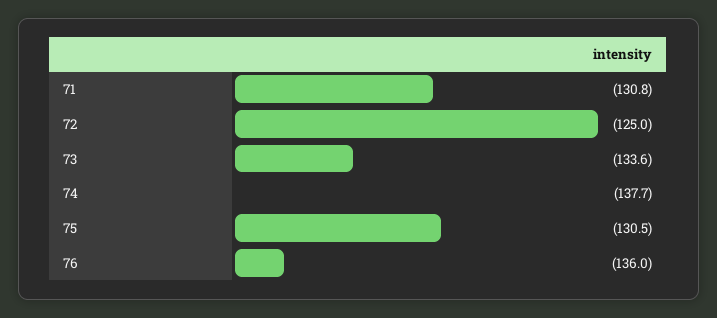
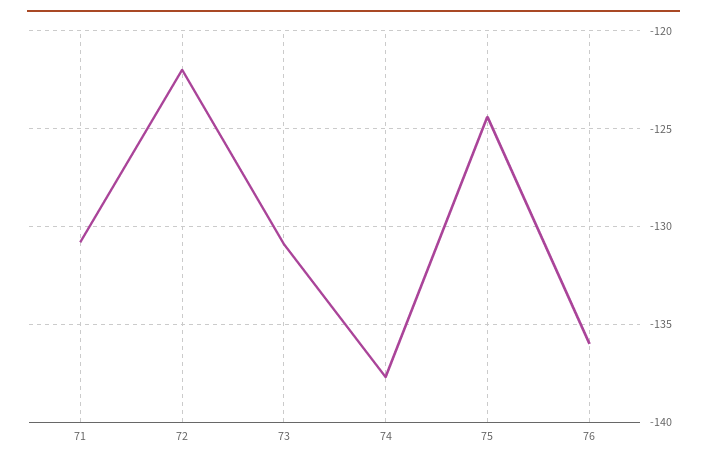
  {
    "71": -130.8,
-   "72": -125,
+   "72": -122,
-   "73": -133.6,
+   "73": -131,
    "74": -137.7,
-   "75": -130.5,
+   "75": -124.5,
    "76": -136
  }

